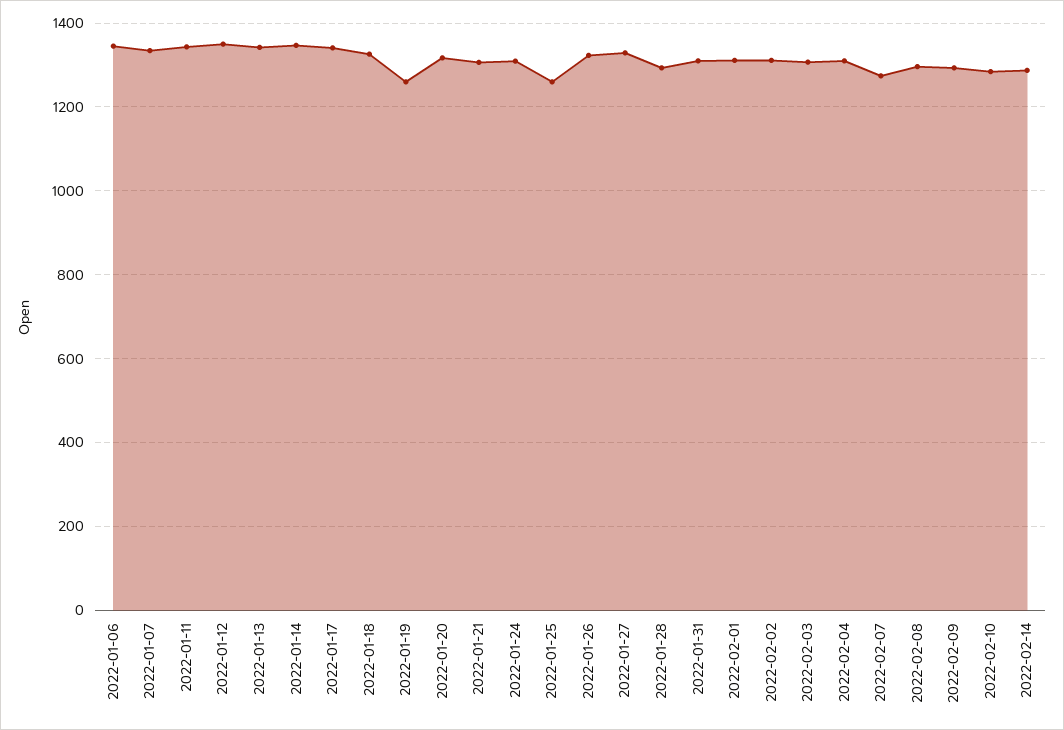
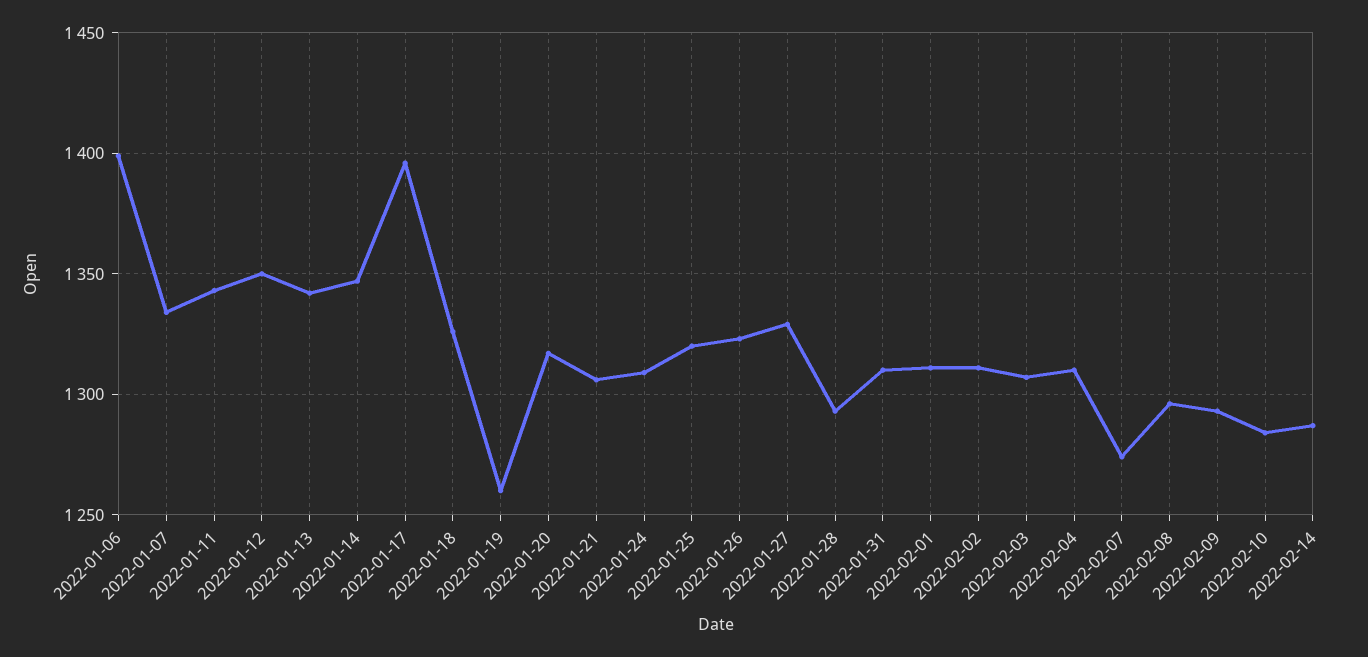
  {
-   "2022-01-06": 1340,
+   "2022-01-06": 1400,
    "2022-01-07": 1335,
    "2022-01-11": 1345,
    "2022-01-12": 1350,
    "2022-01-13": 1340,
    "2022-01-14": 1345,
-   "2022-01-17": 1340,
+   "2022-01-17": 1395,
    "2022-01-18": 1325,
    "2022-01-19": 1260,
    "2022-01-20": 1315,
    "2022-01-21": 1305,
    "2022-01-24": 1310,
-   "2022-01-25": 1260,
+   "2022-01-25": 1320,
    "2022-01-26": 1325,
    "2022-01-27": 1330,
    "2022-01-28": 1295,
    "2022-01-31": 1310,
    "2022-02-01": 1310,
    "2022-02-02": 1310,
    "2022-02-03": 1305,
    "2022-02-04": 1310,
    "2022-02-07": 1275,
    "2022-02-08": 1295,
    "2022-02-09": 1295,
    "2022-02-10": 1285,
    "2022-02-14": 1285
  }

